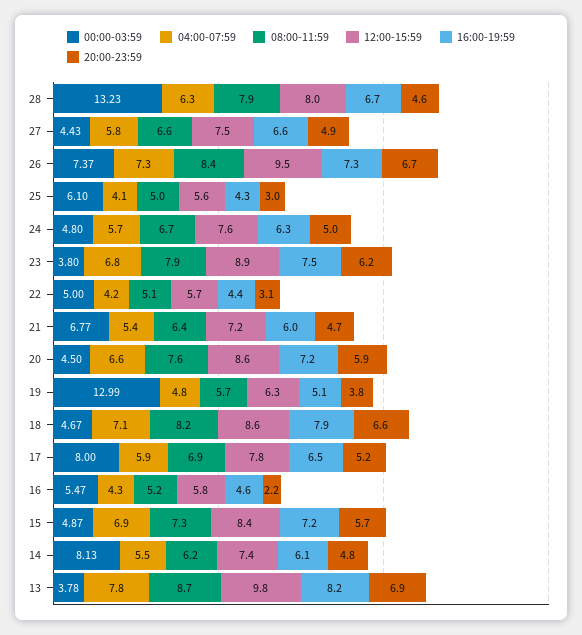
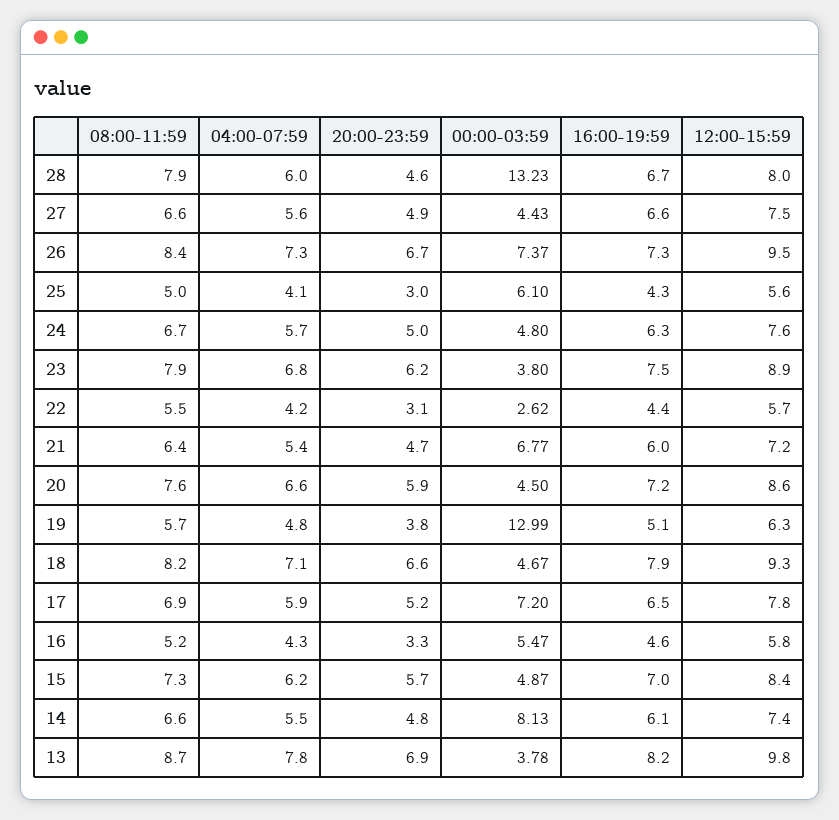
  {
    "00:00-03:59": {
      "28": 13.23,
      "27": 4.43,
      "26": 7.37,
      "25": 6.1,
      "24": 4.8,
      "23": 3.8,
-     "22": 5,
+     "22": 2.62,
      "21": 6.77,
      "20": 4.5,
      "19": 12.99,
      "18": 4.67,
-     "17": 8,
+     "17": 7.2,
      "16": 5.47,
      "15": 4.87,
      "14": 8.13,
      "13": 3.78
    },
    "04:00-07:59": {
-     "28": 6.3,
+     "28": 6,
-     "27": 5.8,
+     "27": 5.6,
      "26": 7.3,
      "25": 4.1,
      "24": 5.7,
      "23": 6.8,
      "22": 4.2,
      "21": 5.4,
      "20": 6.6,
      "19": 4.8,
      "18": 7.1,
      "17": 5.9,
      "16": 4.3,
-     "15": 6.9,
+     "15": 6.2,
      "14": 5.5,
      "13": 7.8
    },
    "08:00-11:59": {
      "28": 7.9,
      "27": 6.6,
      "26": 8.4,
      "25": 5,
      "24": 6.7,
      "23": 7.9,
-     "22": 5.1,
+     "22": 5.5,
      "21": 6.4,
      "20": 7.6,
      "19": 5.7,
      "18": 8.2,
      "17": 6.9,
      "16": 5.2,
      "15": 7.3,
-     "14": 6.2,
+     "14": 6.6,
      "13": 8.7
    },
    "12:00-15:59": {
      "28": 8,
      "27": 7.5,
      "26": 9.5,
      "25": 5.6,
      "24": 7.6,
      "23": 8.9,
      "22": 5.7,
      "21": 7.2,
      "20": 8.6,
      "19": 6.3,
-     "18": 8.6,
+     "18": 9.3,
      "17": 7.8,
      "16": 5.8,
      "15": 8.4,
      "14": 7.4,
      "13": 9.8
    },
    "16:00-19:59": {
      "28": 6.7,
      "27": 6.6,
      "26": 7.3,
      "25": 4.3,
      "24": 6.3,
      "23": 7.5,
      "22": 4.4,
      "21": 6,
      "20": 7.2,
      "19": 5.1,
      "18": 7.9,
      "17": 6.5,
      "16": 4.6,
-     "15": 7.2,
+     "15": 7,
      "14": 6.1,
      "13": 8.2
    },
    "20:00-23:59": {
      "28": 4.6,
      "27": 4.9,
      "26": 6.7,
      "25": 3,
      "24": 5,
      "23": 6.2,
      "22": 3.1,
      "21": 4.7,
      "20": 5.9,
      "19": 3.8,
      "18": 6.6,
      "17": 5.2,
-     "16": 2.2,
+     "16": 3.3,
      "15": 5.7,
      "14": 4.8,
      "13": 6.9
    }
  }

